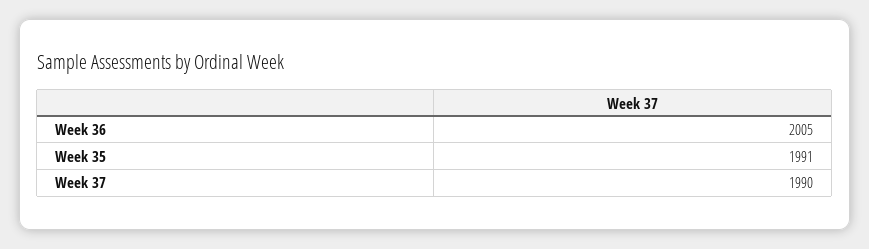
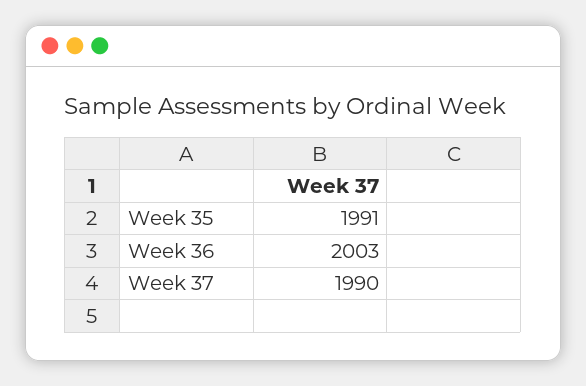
  {
-   "Week 36": 2005,
+   "Week 36": 2003,
    "Week 35": 1991,
    "Week 37": 1990
  }

